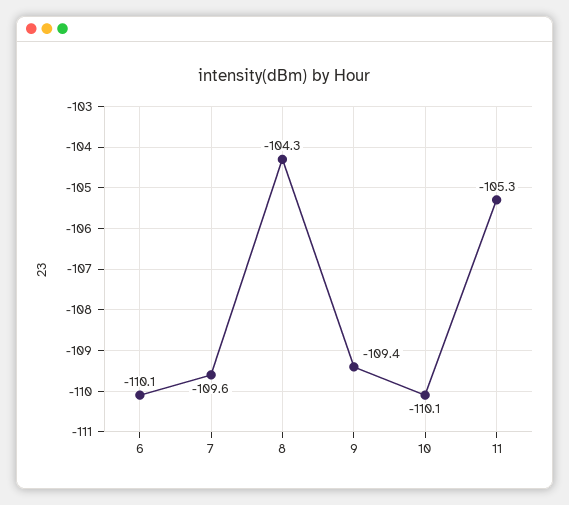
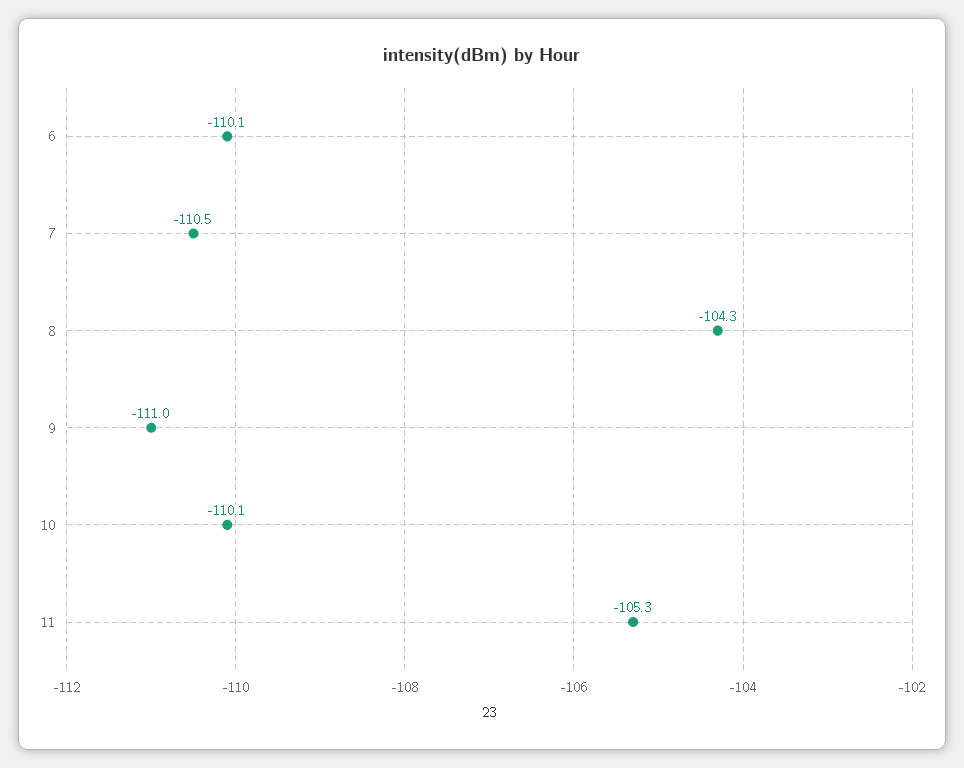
  {
    "6": -110.1,
-   "7": -109.6,
+   "7": -110.5,
    "8": -104.3,
-   "9": -109.4,
+   "9": -111,
    "10": -110.1,
    "11": -105.3
  }

